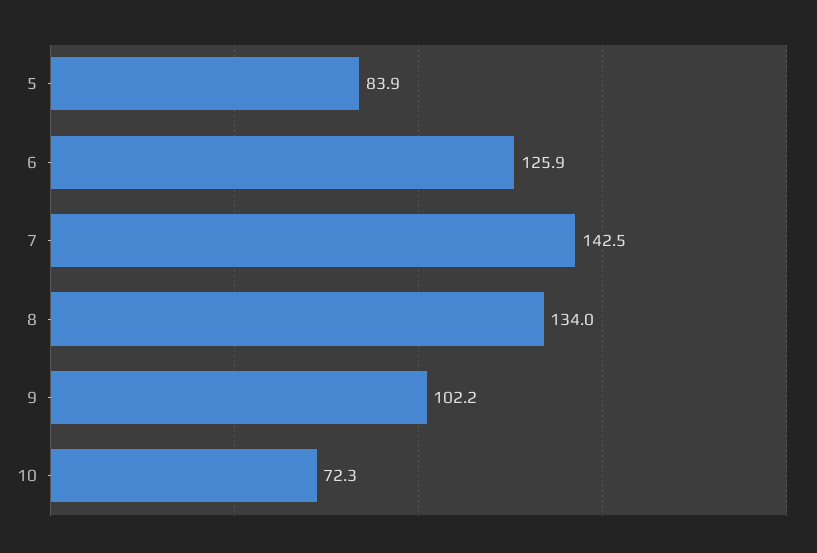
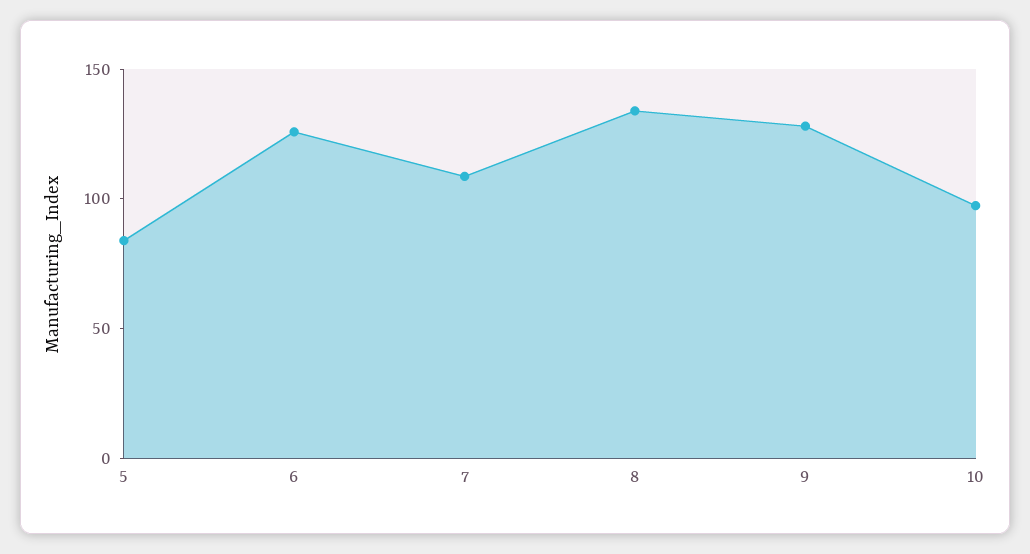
  {
    "5": 83.9,
    "6": 125.9,
-   "7": 142.5,
+   "7": 110,
    "8": 134,
-   "9": 102.2,
+   "9": 130,
-   "10": 72.3
+   "10": 100
  }

